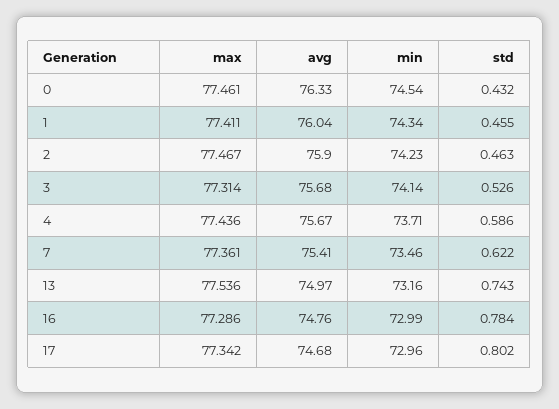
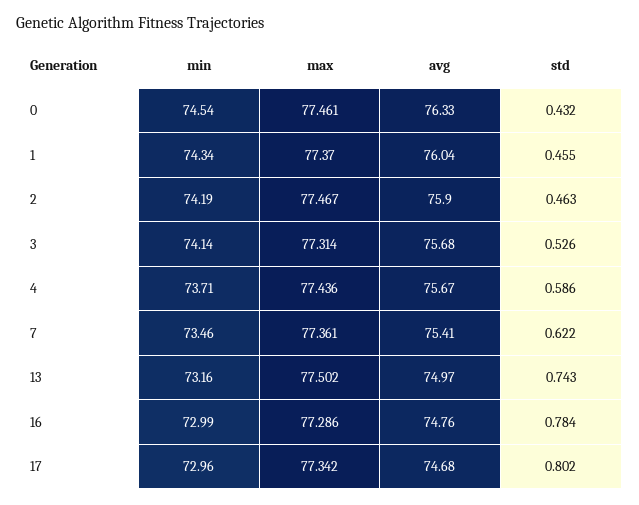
  {
    "max": {
      "0": 77.461,
-     "1": 77.411,
+     "1": 77.37,
      "2": 77.467,
      "3": 77.314,
      "4": 77.436,
      "7": 77.361,
-     "13": 77.536,
+     "13": 77.502,
      "16": 77.286,
      "17": 77.342
    },
    "avg": {
      "0": 76.33,
      "1": 76.04,
      "2": 75.9,
      "3": 75.68,
      "4": 75.67,
      "7": 75.41,
      "13": 74.97,
      "16": 74.76,
      "17": 74.68
    },
    "min": {
      "0": 74.54,
      "1": 74.34,
-     "2": 74.23,
+     "2": 74.19,
      "3": 74.14,
      "4": 73.71,
      "7": 73.46,
      "13": 73.16,
      "16": 72.99,
      "17": 72.96
    },
    "std": {
      "0": 0.432,
      "1": 0.455,
      "2": 0.463,
      "3": 0.526,
      "4": 0.586,
      "7": 0.622,
      "13": 0.743,
      "16": 0.784,
      "17": 0.802
    }
  }

